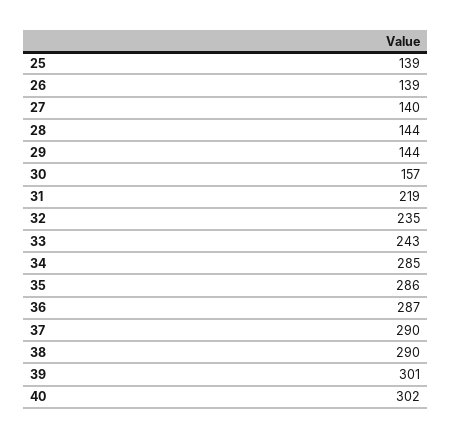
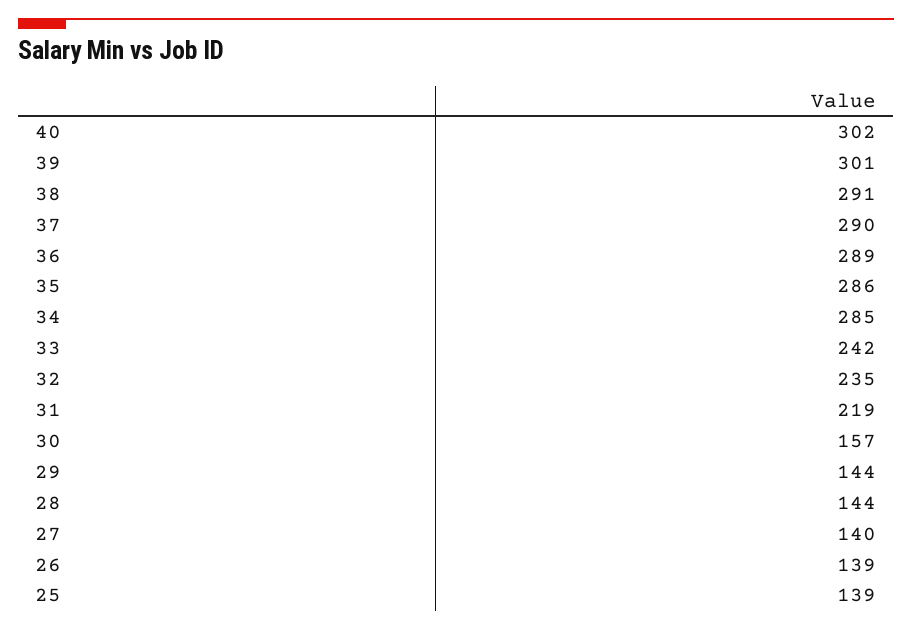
  {
    "25": 139,
    "26": 139,
    "27": 140,
    "28": 144,
    "29": 144,
    "30": 157,
    "31": 219,
    "32": 235,
-   "33": 243,
+   "33": 242,
    "34": 285,
    "35": 286,
-   "36": 287,
+   "36": 289,
    "37": 290,
-   "38": 290,
+   "38": 291,
    "39": 301,
    "40": 302
  }

